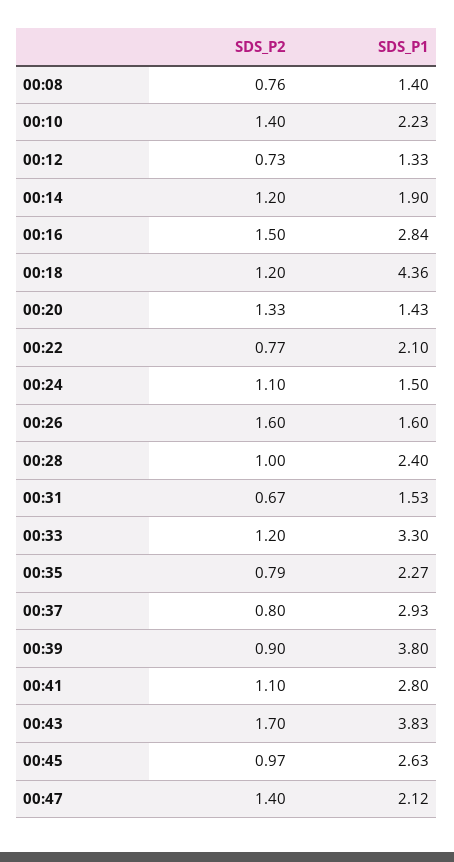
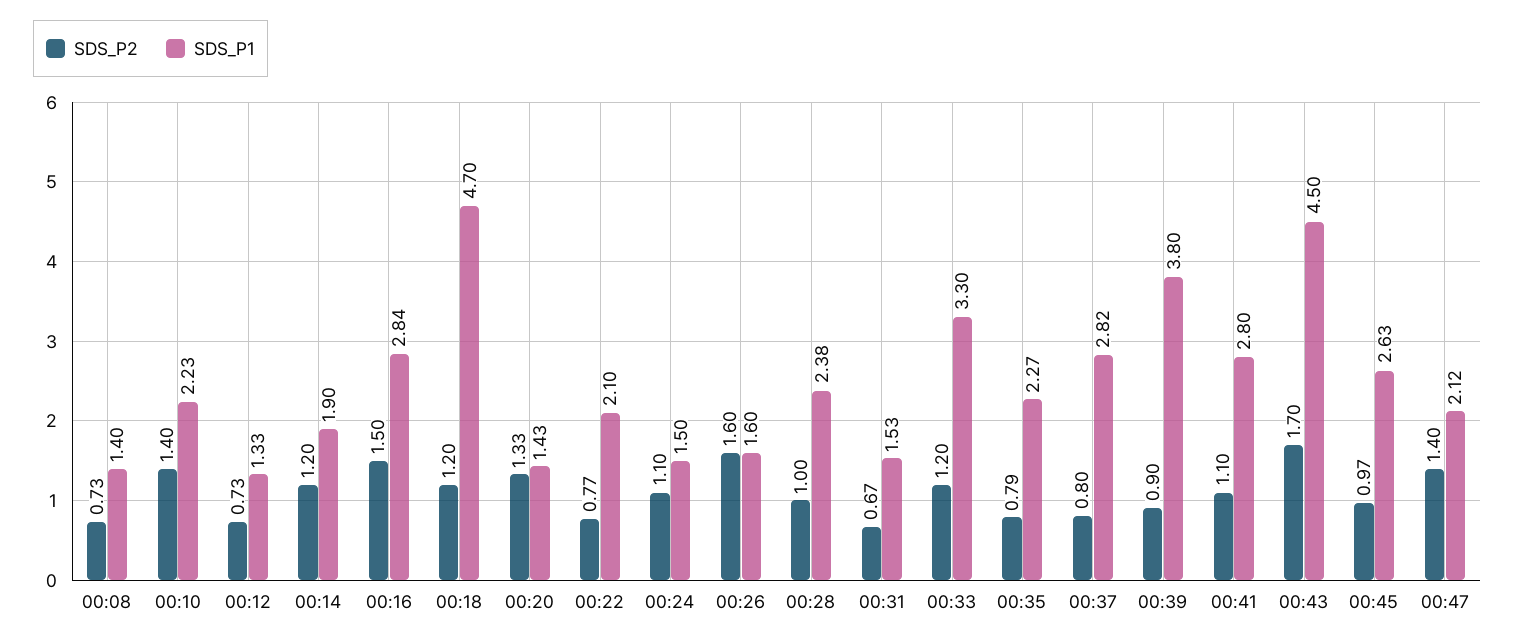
  {
    "SDS_P2": {
-     "00:08": 0.76,
+     "00:08": 0.73,
      "00:10": 1.4,
      "00:12": 0.73,
      "00:14": 1.2,
      "00:16": 1.5,
      "00:18": 1.2,
      "00:20": 1.33,
      "00:22": 0.77,
      "00:24": 1.1,
      "00:26": 1.6,
      "00:28": 1,
      "00:31": 0.67,
      "00:33": 1.2,
      "00:35": 0.79,
      "00:37": 0.8,
      "00:39": 0.9,
      "00:41": 1.1,
      "00:43": 1.7,
      "00:45": 0.97,
      "00:47": 1.4
    },
    "SDS_P1": {
      "00:08": 1.4,
      "00:10": 2.23,
      "00:12": 1.33,
      "00:14": 1.9,
      "00:16": 2.84,
-     "00:18": 4.36,
+     "00:18": 4.7,
      "00:20": 1.43,
      "00:22": 2.1,
      "00:24": 1.5,
      "00:26": 1.6,
-     "00:28": 2.4,
+     "00:28": 2.38,
      "00:31": 1.53,
      "00:33": 3.3,
      "00:35": 2.27,
-     "00:37": 2.93,
+     "00:37": 2.82,
      "00:39": 3.8,
      "00:41": 2.8,
-     "00:43": 3.83,
+     "00:43": 4.5,
      "00:45": 2.63,
      "00:47": 2.12
    }
  }

